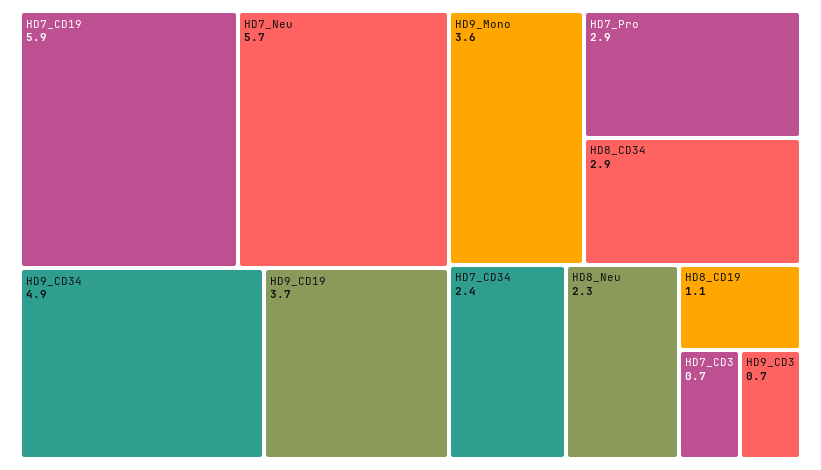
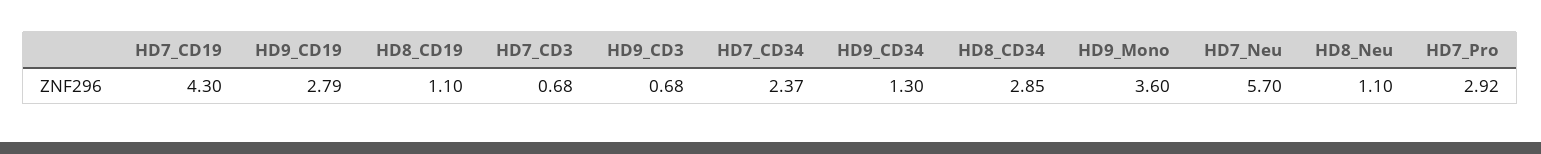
  {
-   "HD7_CD19": 5.9,
+   "HD7_CD19": 4.3,
    "HD7_Neu": 5.7,
-   "HD9_CD34": 4.9,
+   "HD9_CD34": 1.3,
-   "HD9_CD19": 3.7,
+   "HD9_CD19": 2.79,
    "HD9_Mono": 3.6,
    "HD7_Pro": 2.92,
    "HD8_CD34": 2.85,
    "HD7_CD34": 2.37,
-   "HD8_Neu": 2.3,
+   "HD8_Neu": 1.1,
    "HD8_CD19": 1.1,
    "HD7_CD3": 0.68,
    "HD9_CD3": 0.68
  }

